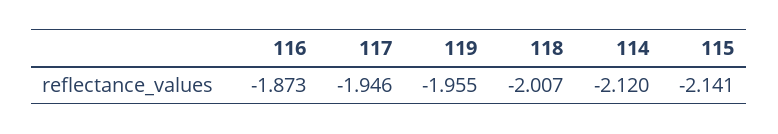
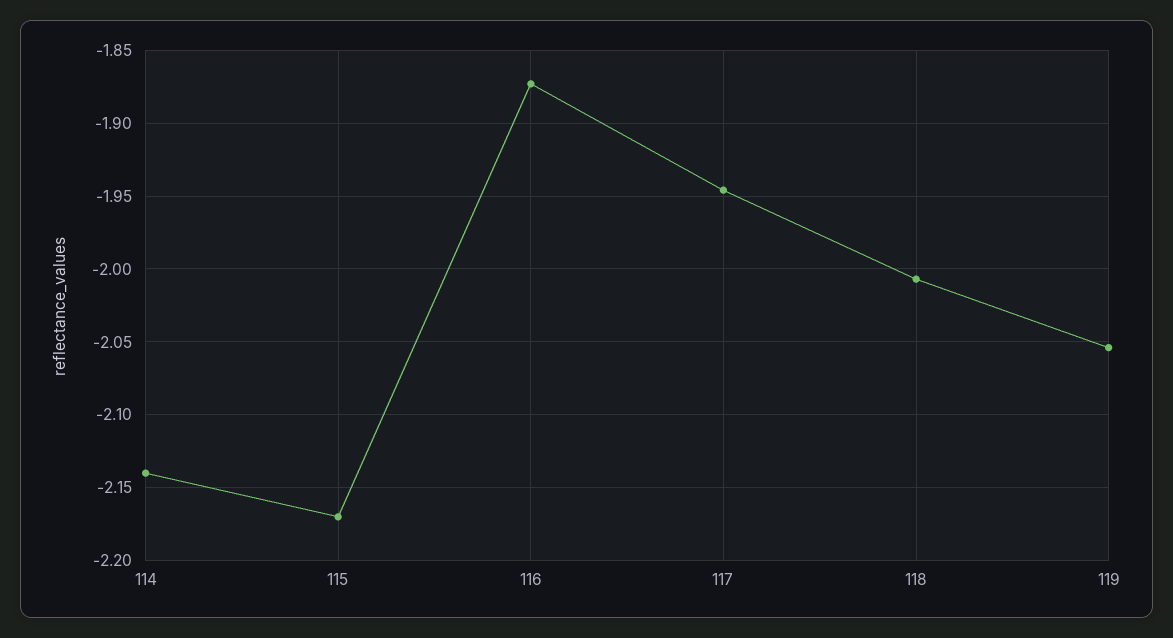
  {
    "116": -1.873,
    "117": -1.946,
-   "119": -1.955,
+   "119": -2.055,
    "118": -2.007,
-   "114": -2.12,
+   "114": -2.14,
-   "115": -2.141
+   "115": -2.17
  }

